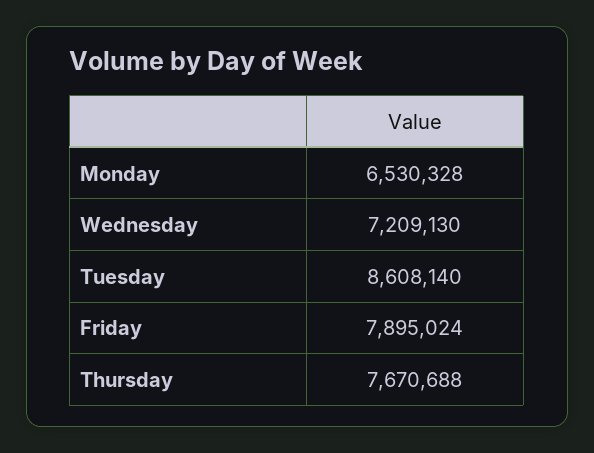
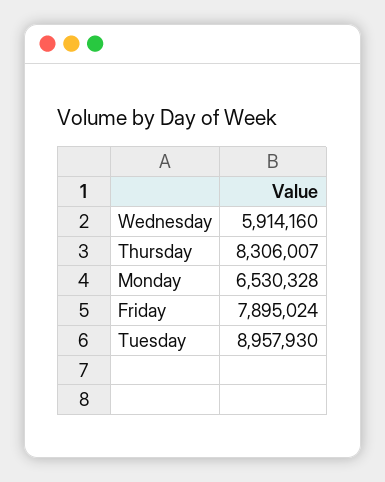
  {
    "Monday": 6530328,
-   "Wednesday": 7209130,
+   "Wednesday": 5914160,
-   "Tuesday": 8608140,
+   "Tuesday": 8957930,
    "Friday": 7895024,
-   "Thursday": 7670688
+   "Thursday": 8306007
  }

